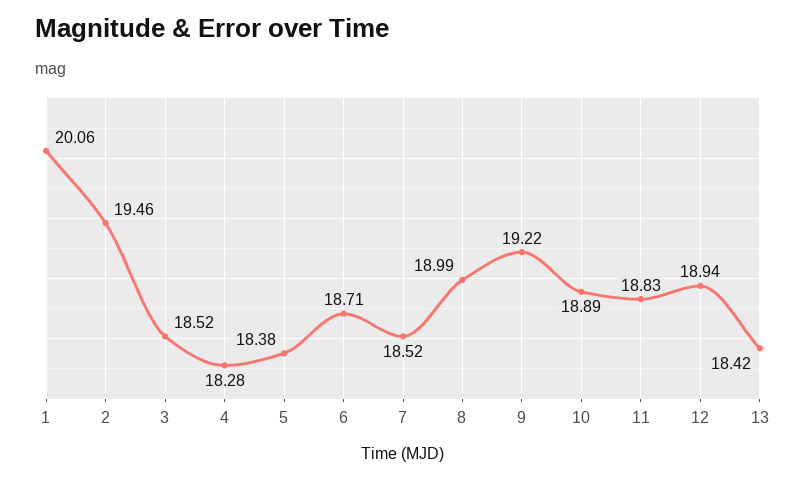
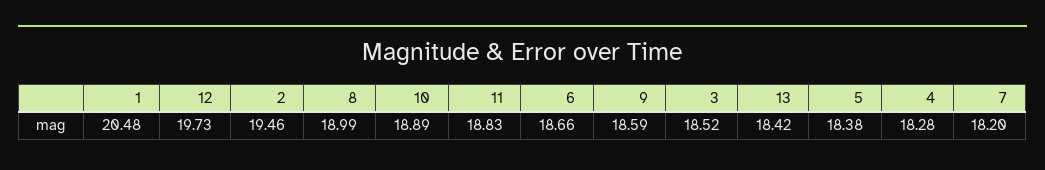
  {
-   "1": 20.06,
+   "1": 20.48,
    "2": 19.46,
    "3": 18.52,
    "4": 18.28,
    "5": 18.38,
-   "6": 18.71,
+   "6": 18.66,
-   "7": 18.52,
+   "7": 18.2,
    "8": 18.99,
-   "9": 19.22,
+   "9": 18.59,
    "10": 18.89,
    "11": 18.83,
-   "12": 18.94,
+   "12": 19.73,
    "13": 18.42
  }

